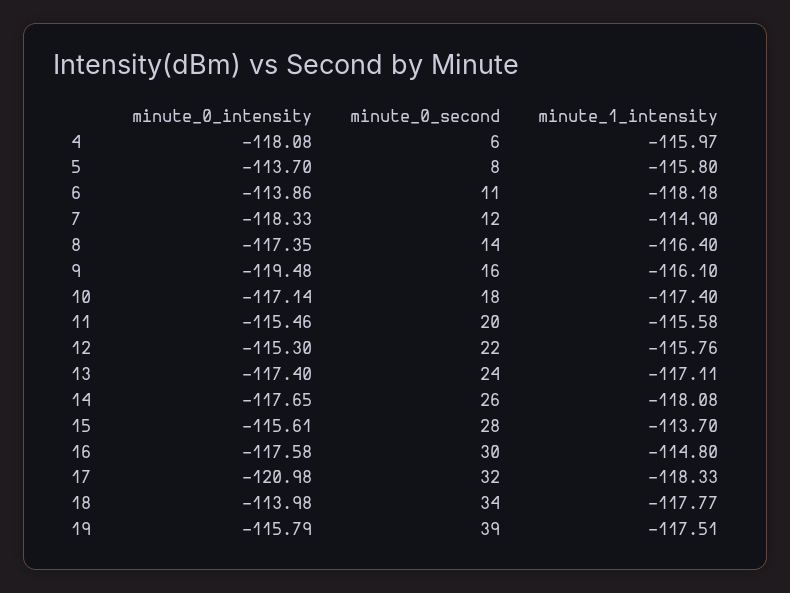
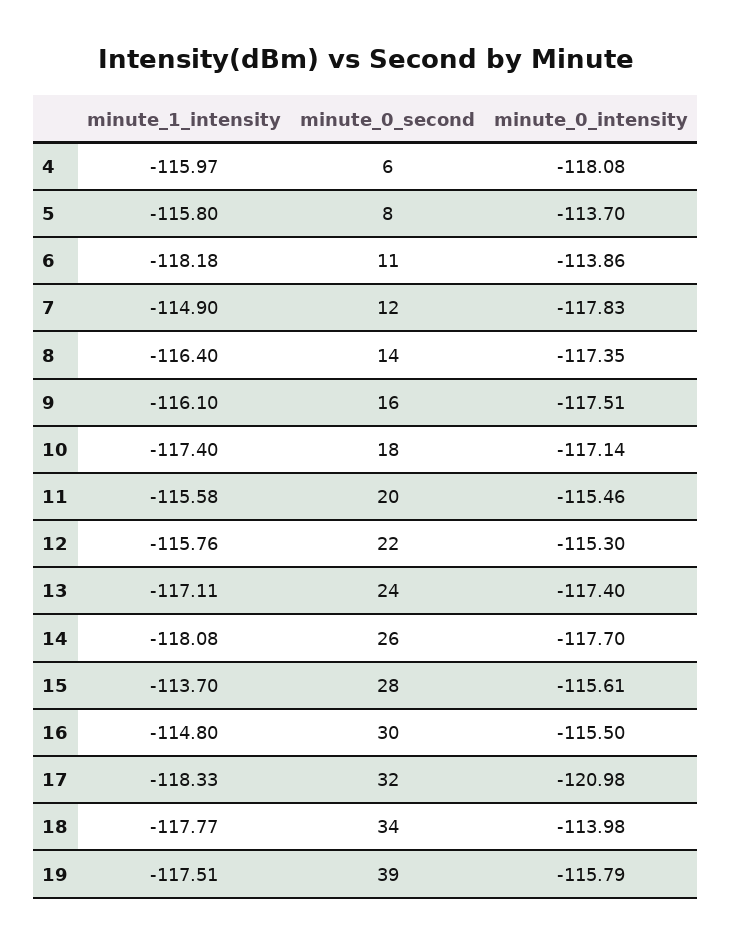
  {
    "minute_0_intensity": {
      "4": -118.08,
      "5": -113.7,
      "6": -113.86,
-     "7": -118.33,
+     "7": -117.83,
      "8": -117.35,
-     "9": -119.48,
+     "9": -117.51,
      "10": -117.14,
      "11": -115.46,
      "12": -115.3,
      "13": -117.4,
-     "14": -117.65,
+     "14": -117.7,
      "15": -115.61,
-     "16": -117.58,
+     "16": -115.5,
      "17": -120.98,
      "18": -113.98,
      "19": -115.79
    },
    "minute_0_second": {
      "4": 6,
      "5": 8,
      "6": 11,
      "7": 12,
      "8": 14,
      "9": 16,
      "10": 18,
      "11": 20,
      "12": 22,
      "13": 24,
      "14": 26,
      "15": 28,
      "16": 30,
      "17": 32,
      "18": 34,
      "19": 39
    },
    "minute_1_intensity": {
      "4": -115.97,
      "5": -115.8,
      "6": -118.18,
      "7": -114.9,
      "8": -116.4,
      "9": -116.1,
      "10": -117.4,
      "11": -115.58,
      "12": -115.76,
      "13": -117.11,
      "14": -118.08,
      "15": -113.7,
      "16": -114.8,
      "17": -118.33,
      "18": -117.77,
      "19": -117.51
    }
  }

